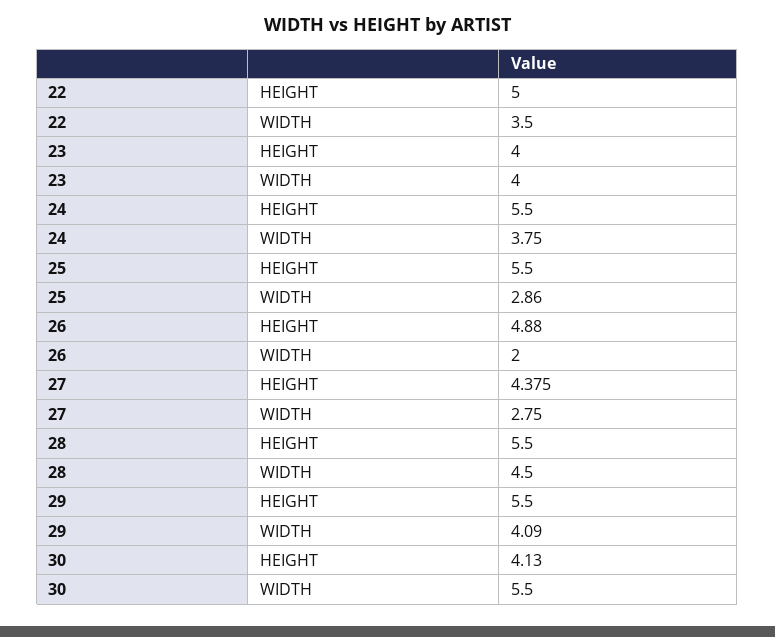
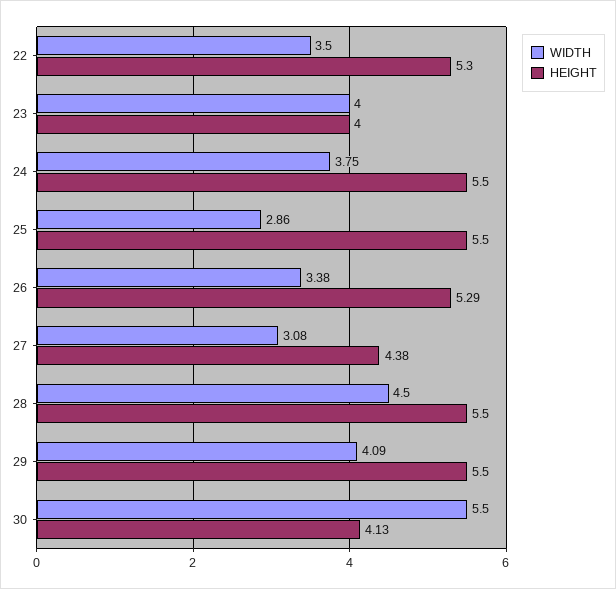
  {
    "HEIGHT": {
-     "22": 5,
+     "22": 5.3,
      "23": 4,
      "24": 5.5,
      "25": 5.5,
-     "26": 4.88,
+     "26": 5.29,
      "27": 4.375,
      "28": 5.5,
      "29": 5.5,
      "30": 4.13
    },
    "WIDTH": {
      "22": 3.5,
      "23": 4,
      "24": 3.75,
      "25": 2.86,
-     "26": 2,
+     "26": 3.38,
-     "27": 2.75,
+     "27": 3.08,
      "28": 4.5,
      "29": 4.09,
      "30": 5.5
    }
  }

